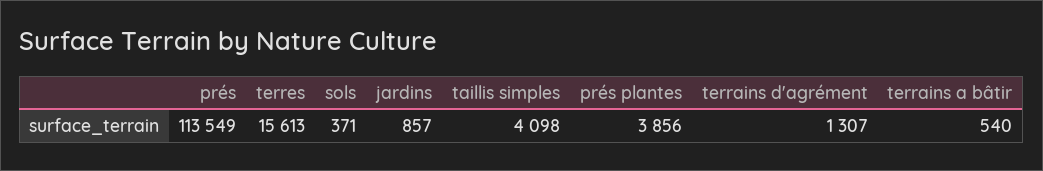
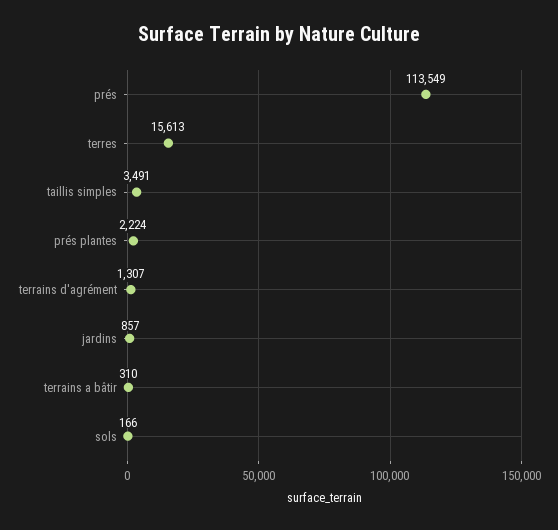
  {
    "prés": 113549,
    "terres": 15613,
-   "sols": 371,
+   "sols": 166,
    "jardins": 857,
-   "taillis simples": 4098,
+   "taillis simples": 3491,
-   "prés plantes": 3856,
+   "prés plantes": 2224,
    "terrains d'agrément": 1307,
-   "terrains a bâtir": 540
+   "terrains a bâtir": 310
  }

